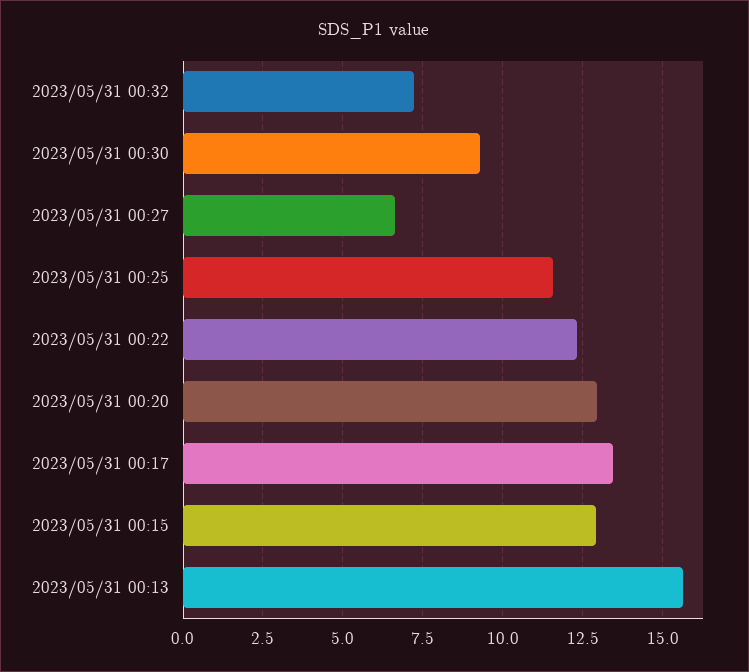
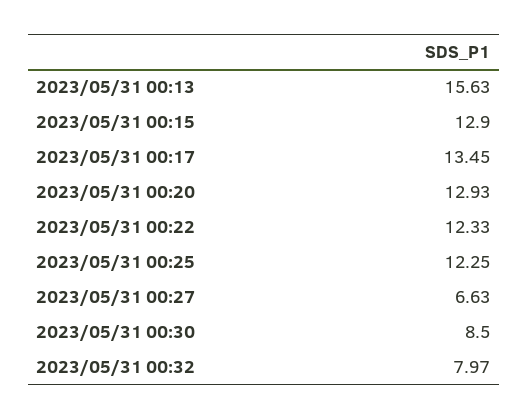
  {
-   "2023/05/31 00:32": 7.25,
+   "2023/05/31 00:32": 7.97,
-   "2023/05/31 00:30": 9.25,
+   "2023/05/31 00:30": 8.5,
    "2023/05/31 00:27": 6.63,
-   "2023/05/31 00:25": 11.5,
+   "2023/05/31 00:25": 12.25,
    "2023/05/31 00:22": 12.33,
    "2023/05/31 00:20": 12.93,
    "2023/05/31 00:17": 13.45,
    "2023/05/31 00:15": 12.9,
    "2023/05/31 00:13": 15.63
  }

